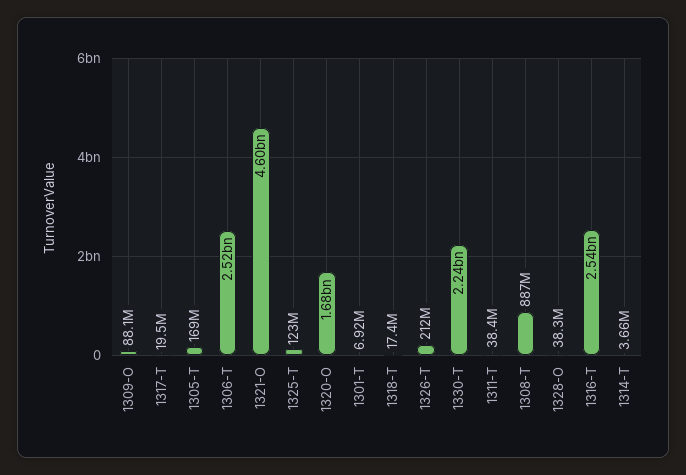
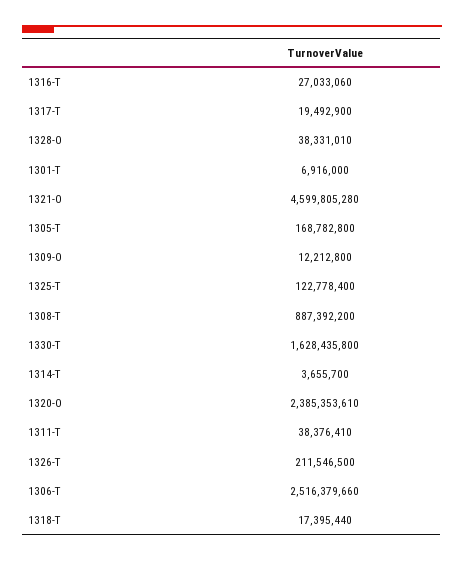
  {
-   "1309-O": 88100000,
+   "1309-O": 12212800,
    "1317-T": 19492900,
    "1305-T": 168782800,
    "1306-T": 2516379660,
    "1321-O": 4599805280,
    "1325-T": 122778400,
-   "1320-O": 1680000000,
+   "1320-O": 2385353610,
    "1301-T": 6916000,
    "1318-T": 17395440,
    "1326-T": 211546500,
-   "1330-T": 2240000000,
+   "1330-T": 1628435800,
    "1311-T": 38376410,
    "1308-T": 887392200,
    "1328-O": 38331010,
-   "1316-T": 2540000000,
+   "1316-T": 27033060,
    "1314-T": 3655700
  }

